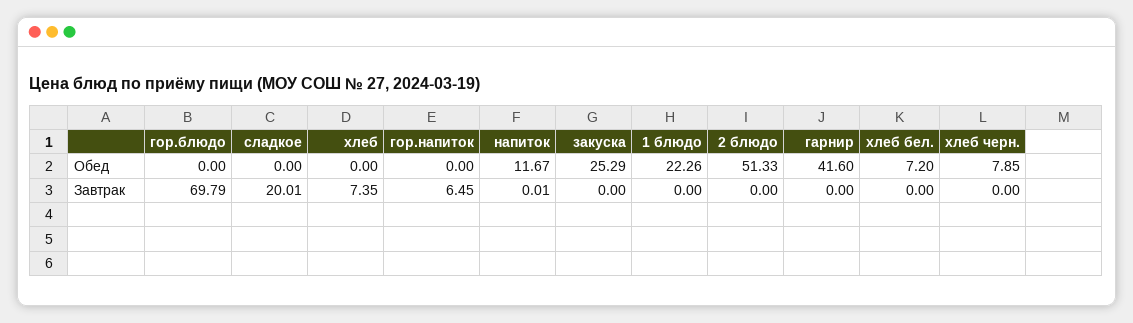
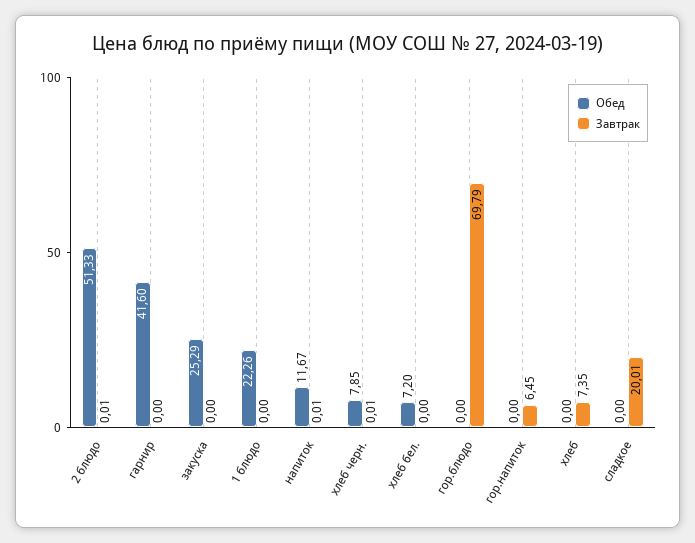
  {
    "Обед": {
      "гор.блюдо": 0,
      "сладкое": 0,
      "хлеб": 0,
      "гор.напиток": 0,
      "напиток": 11.67,
      "закуска": 25.29,
      "1 блюдо": 22.26,
      "2 блюдо": 51.33,
      "гарнир": 41.6,
      "хлеб бел.": 7.2,
      "хлеб черн.": 7.85
    },
    "Завтрак": {
      "гор.блюдо": 69.79,
      "сладкое": 20.01,
      "хлеб": 7.35,
      "гор.напиток": 6.45,
      "напиток": 0.01,
      "закуска": 0,
      "1 блюдо": 0,
-     "2 блюдо": 0,
+     "2 блюдо": 0.01,
      "гарнир": 0,
      "хлеб бел.": 0,
-     "хлеб черн.": 0
+     "хлеб черн.": 0.01
    }
  }

